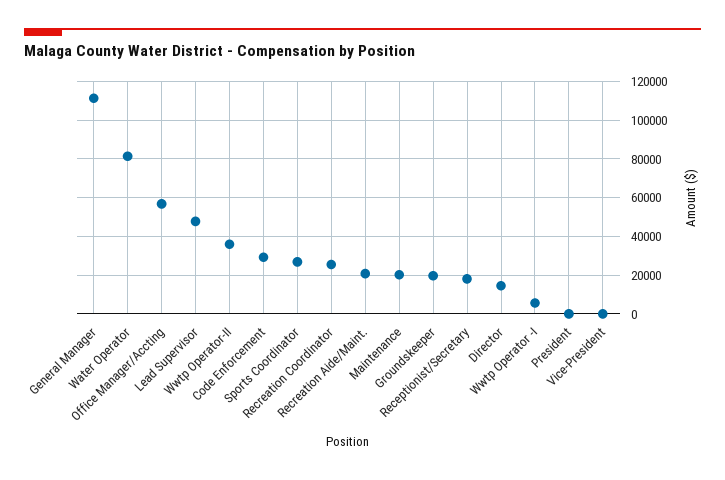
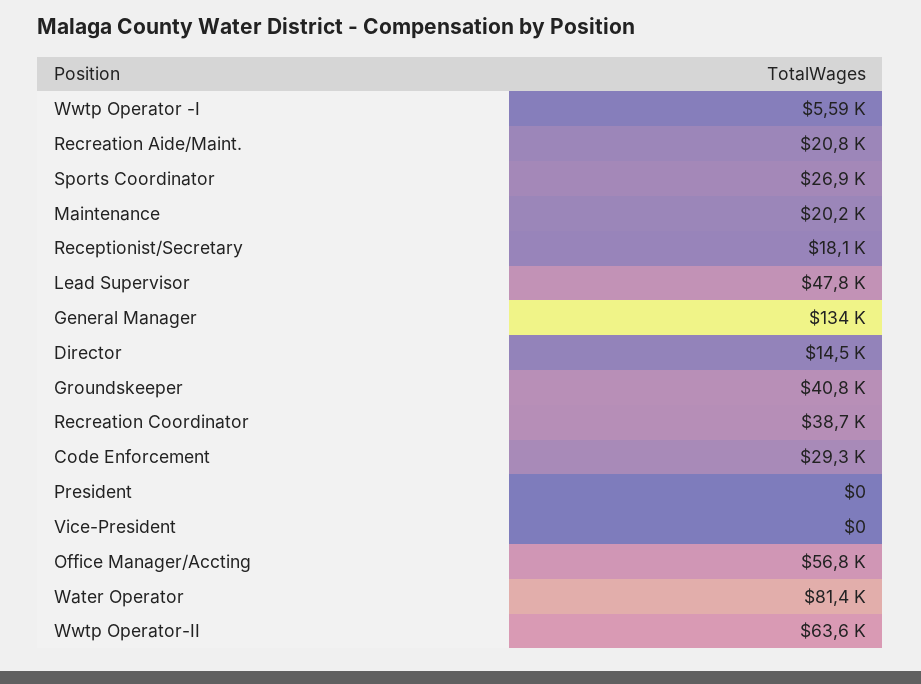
  {
-   "General Manager": 110000,
+   "General Manager": 134000,
    "Water Operator": 81400,
    "Office Manager/Accting": 56800,
    "Lead Supervisor": 47800,
-   "Wwtp Operator-II": 35000,
+   "Wwtp Operator-II": 63600,
    "Code Enforcement": 29300,
    "Sports Coordinator": 26900,
-   "Recreation Coordinator": 25000,
+   "Recreation Coordinator": 38700,
    "Recreation Aide/Maint.": 20800,
    "Maintenance": 20200,
-   "Groundskeeper": 20000,
+   "Groundskeeper": 40800,
    "Receptionist/Secretary": 18100,
    "Director": 14500,
    "Wwtp Operator -I": 5590,
    "President": 0,
    "Vice-President": 0
  }

